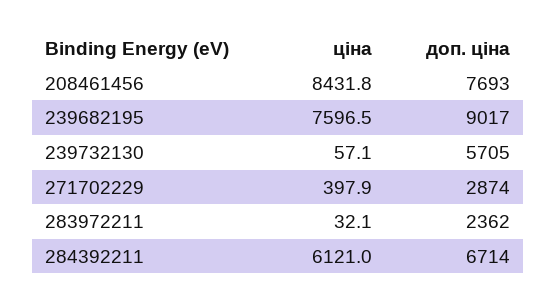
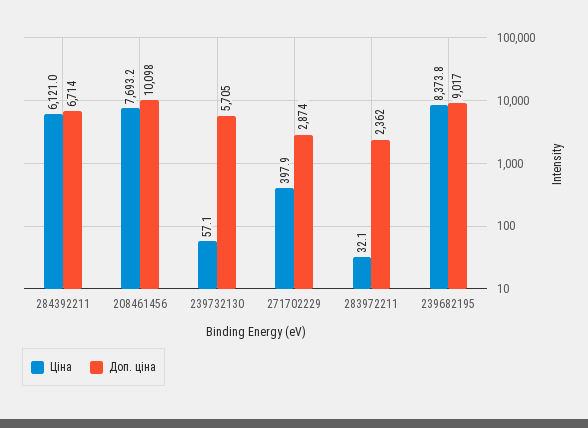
  {
    "ціна": {
-     "208461456": 8431.8,
+     "208461456": 7693.2,
-     "239682195": 7596.5,
+     "239682195": 8373.8,
      "239732130": 57.1,
      "271702229": 397.9,
      "283972211": 32.1,
      "284392211": 6121
    },
    "доп. ціна": {
-     "208461456": 7693,
+     "208461456": 10098,
      "239682195": 9017,
      "239732130": 5705,
      "271702229": 2874,
      "283972211": 2362,
      "284392211": 6714
    }
  }

